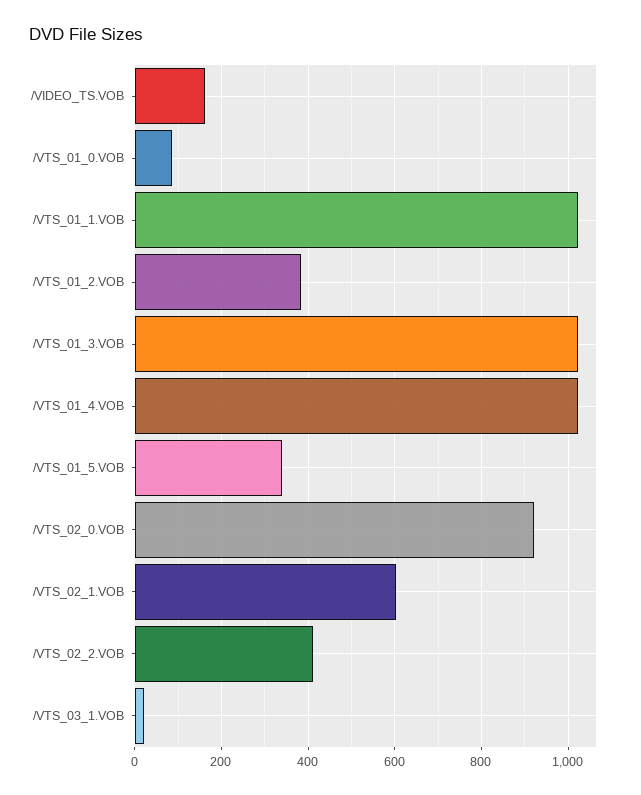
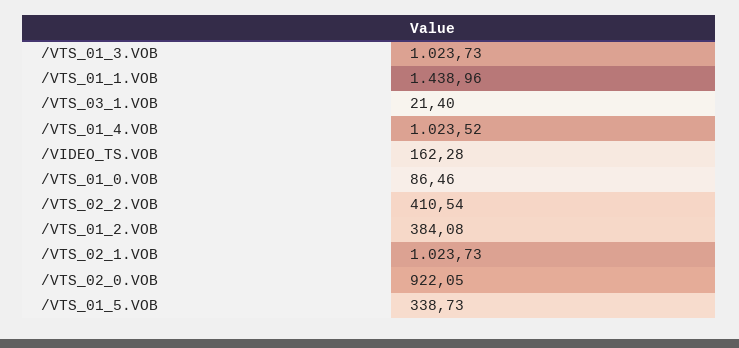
  {
    "/VIDEO_TS.VOB": 162.28,
    "/VTS_01_0.VOB": 86.46,
-   "/VTS_01_1.VOB": 1020,
+   "/VTS_01_1.VOB": 1438.96,
    "/VTS_01_2.VOB": 384.08,
    "/VTS_01_3.VOB": 1023.73,
    "/VTS_01_4.VOB": 1023.52,
    "/VTS_01_5.VOB": 338.73,
    "/VTS_02_0.VOB": 922.05,
-   "/VTS_02_1.VOB": 600,
+   "/VTS_02_1.VOB": 1023.73,
    "/VTS_02_2.VOB": 410.54,
    "/VTS_03_1.VOB": 21.4
  }

